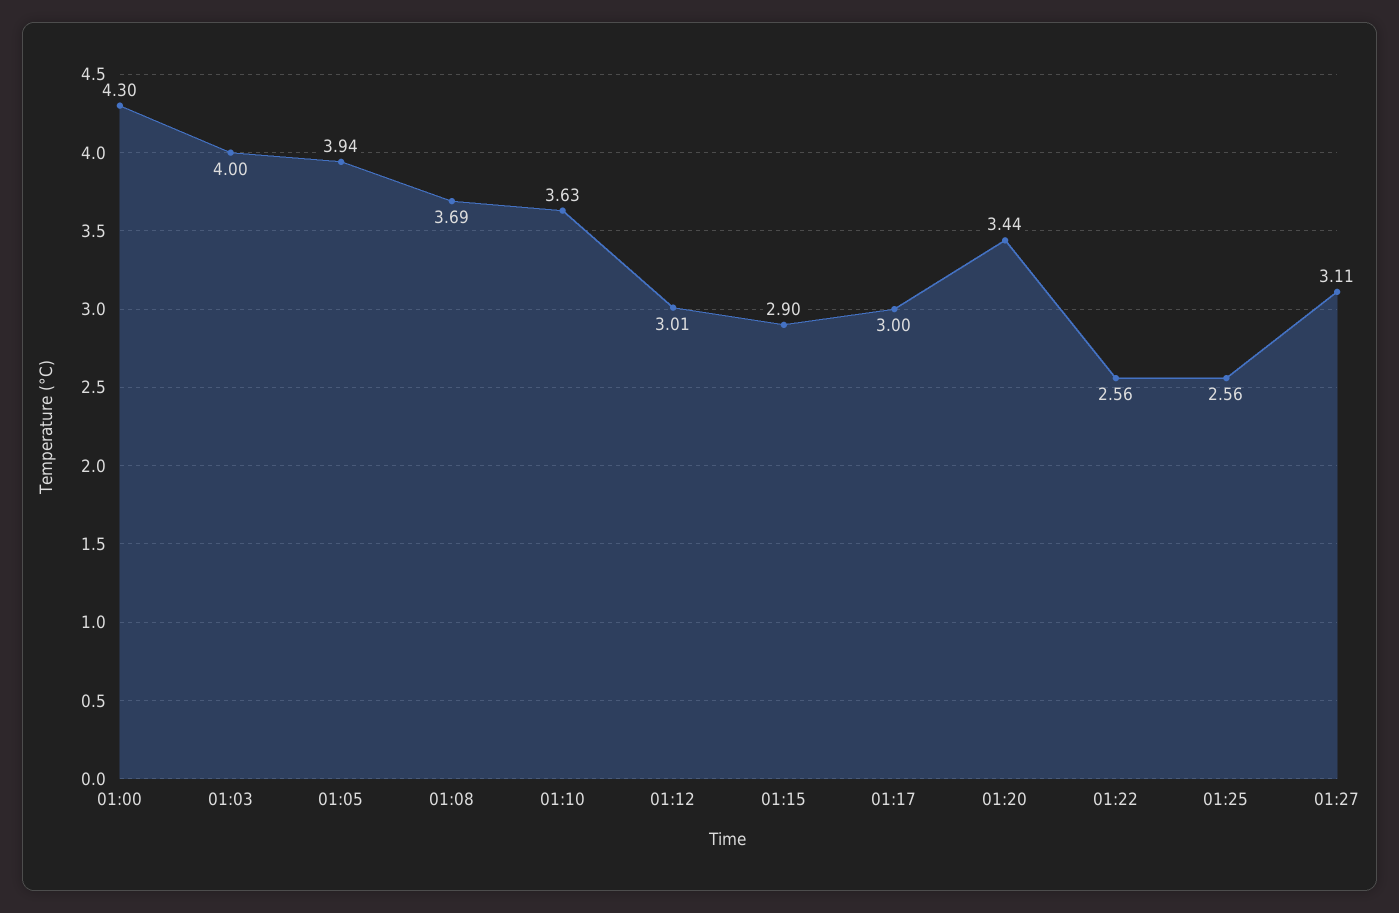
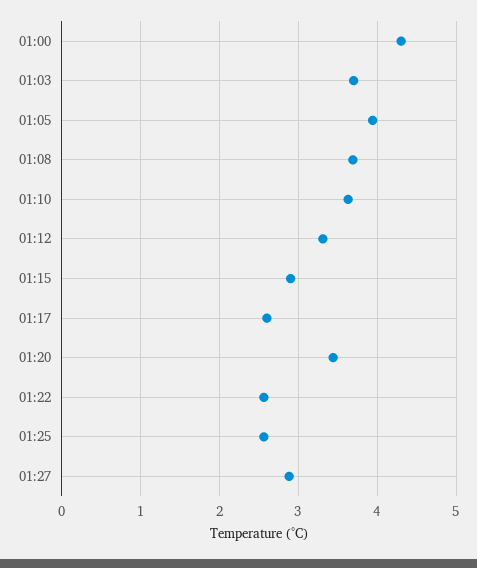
  {
    "01:00": 4.3,
-   "01:03": 4,
+   "01:03": 3.7,
    "01:05": 3.94,
    "01:08": 3.69,
    "01:10": 3.63,
-   "01:12": 3.01,
+   "01:12": 3.3,
    "01:15": 2.9,
-   "01:17": 3,
+   "01:17": 2.6,
    "01:20": 3.44,
    "01:22": 2.56,
    "01:25": 2.56,
-   "01:27": 3.11
+   "01:27": 2.9
  }

